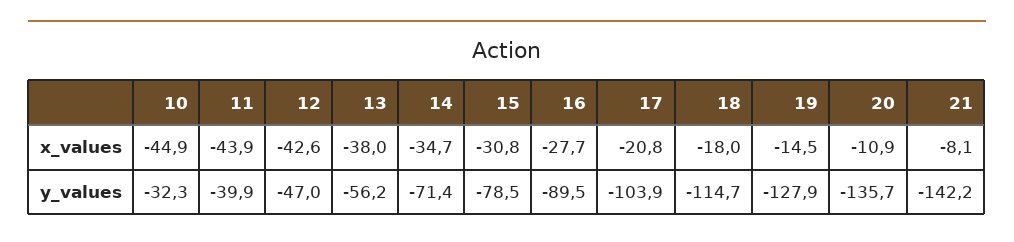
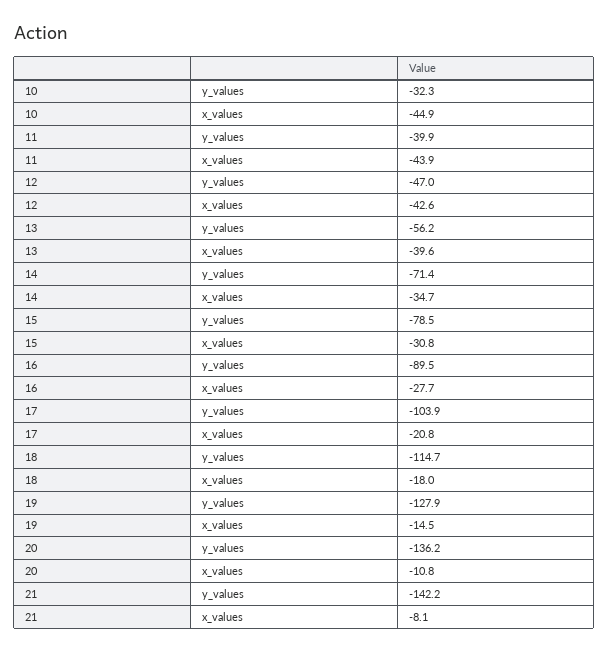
  {
    "10": {
      "x_values": -44.9,
      "y_values": -32.3
    },
    "11": {
      "x_values": -43.9,
      "y_values": -39.9
    },
    "12": {
      "x_values": -42.6,
      "y_values": -47
    },
    "13": {
-     "x_values": -38,
+     "x_values": -39.6,
      "y_values": -56.2
    },
    "14": {
      "x_values": -34.7,
      "y_values": -71.4
    },
    "15": {
      "x_values": -30.8,
      "y_values": -78.5
    },
    "16": {
      "x_values": -27.7,
      "y_values": -89.5
    },
    "17": {
      "x_values": -20.8,
      "y_values": -103.9
    },
    "18": {
      "x_values": -18,
      "y_values": -114.7
    },
    "19": {
      "x_values": -14.5,
      "y_values": -127.9
    },
    "20": {
-     "x_values": -10.9,
+     "x_values": -10.8,
-     "y_values": -135.7
+     "y_values": -136.2
    },
    "21": {
      "x_values": -8.1,
      "y_values": -142.2
    }
  }

